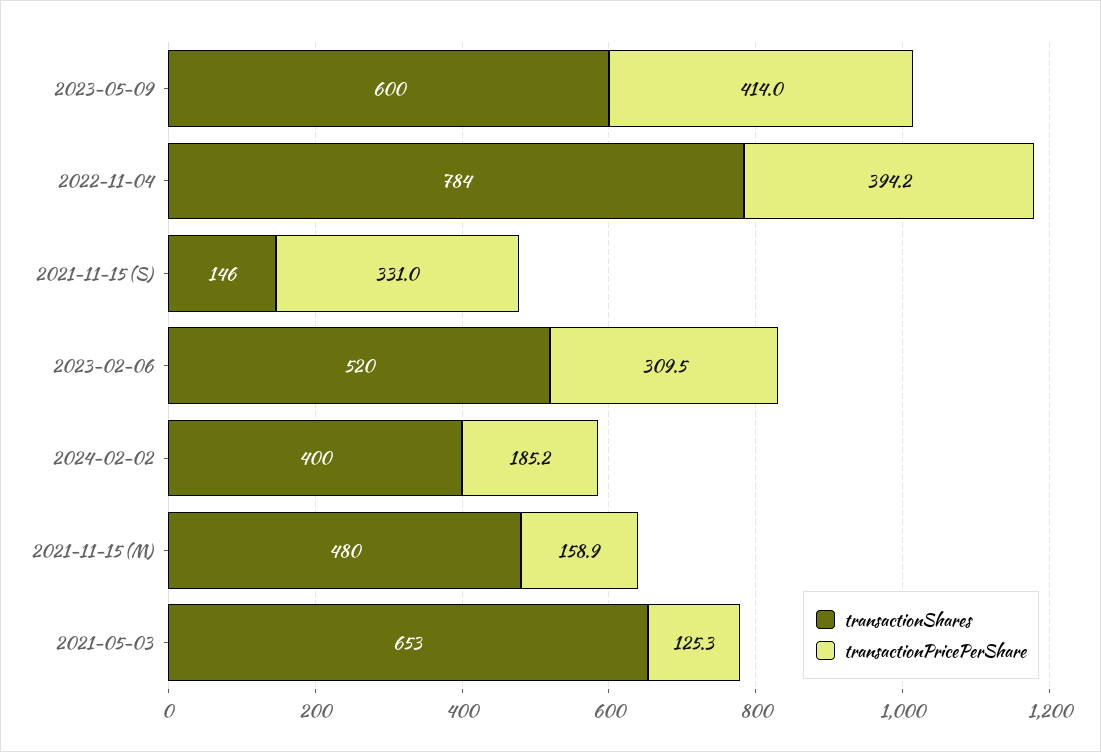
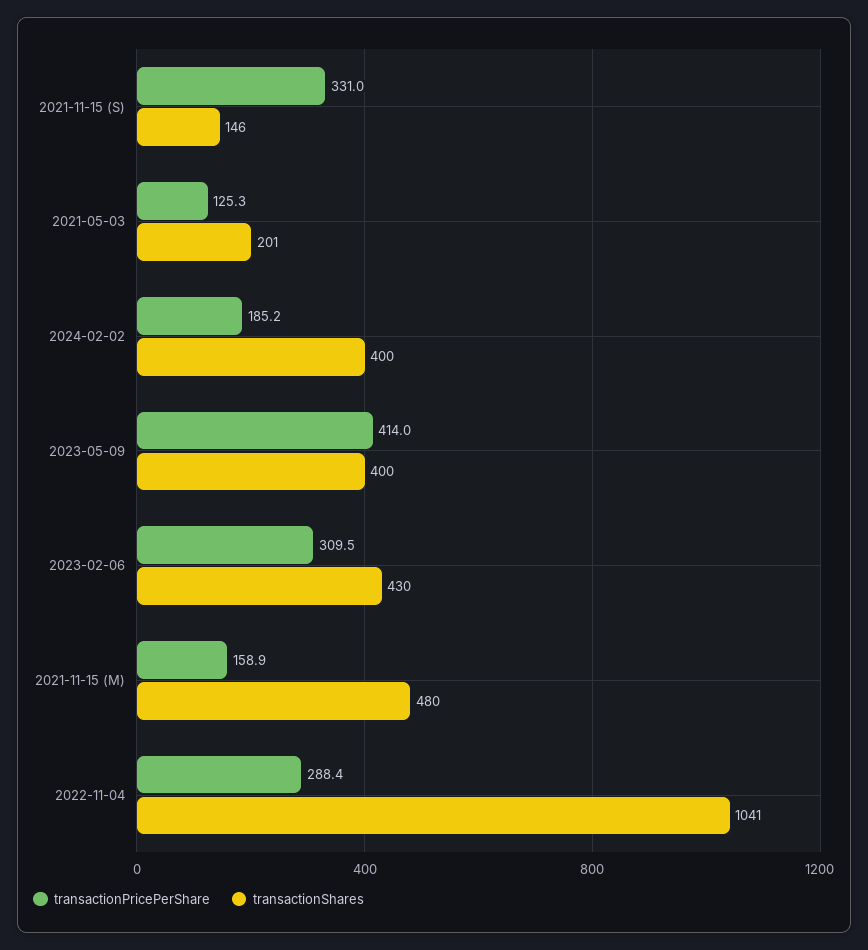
  {
    "transactionShares": {
-     "2023-05-09": 600,
+     "2023-05-09": 400,
-     "2022-11-04": 784,
+     "2022-11-04": 1041,
      "2021-11-15 (S)": 146,
-     "2023-02-06": 520,
+     "2023-02-06": 430,
      "2024-02-02": 400,
      "2021-11-15 (M)": 480,
-     "2021-05-03": 653
+     "2021-05-03": 201
    },
    "transactionPricePerShare": {
      "2023-05-09": 414,
-     "2022-11-04": 394.2,
+     "2022-11-04": 288.4,
      "2021-11-15 (S)": 331,
      "2023-02-06": 309.5,
      "2024-02-02": 185.2,
      "2021-11-15 (M)": 158.9,
      "2021-05-03": 125.3
    }
  }

